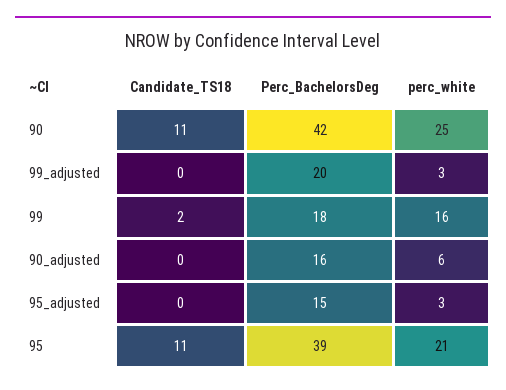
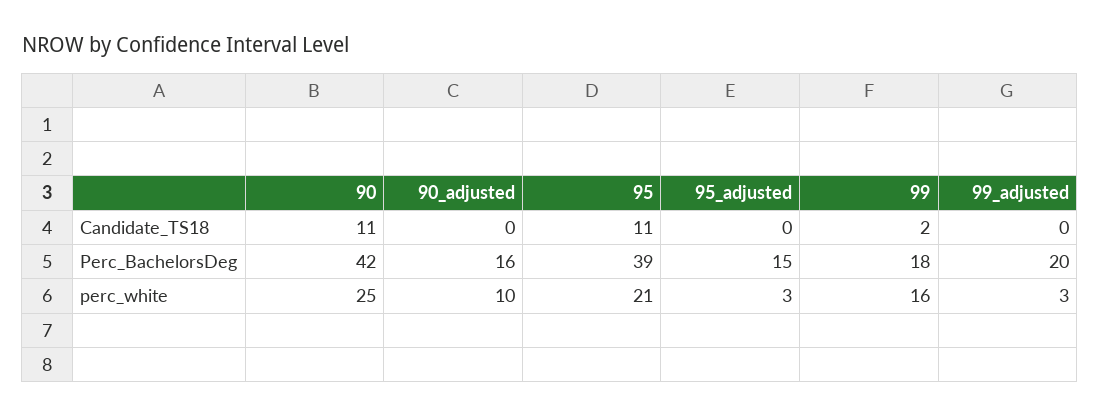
  {
    "Candidate_TS18": {
      "90": 11,
      "99_adjusted": 0,
      "99": 2,
      "90_adjusted": 0,
      "95_adjusted": 0,
      "95": 11
    },
    "Perc_BachelorsDeg": {
      "90": 42,
      "99_adjusted": 20,
      "99": 18,
      "90_adjusted": 16,
      "95_adjusted": 15,
      "95": 39
    },
    "perc_white": {
      "90": 25,
      "99_adjusted": 3,
      "99": 16,
-     "90_adjusted": 6,
+     "90_adjusted": 10,
      "95_adjusted": 3,
      "95": 21
    }
  }

